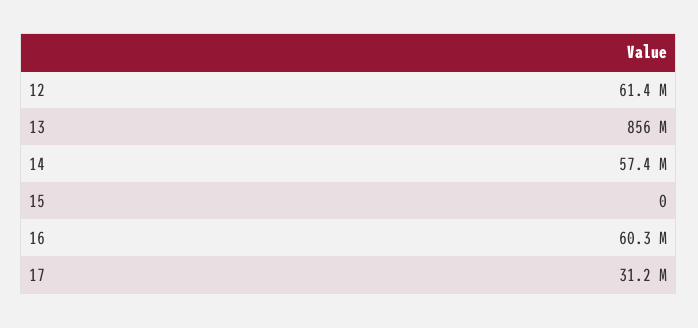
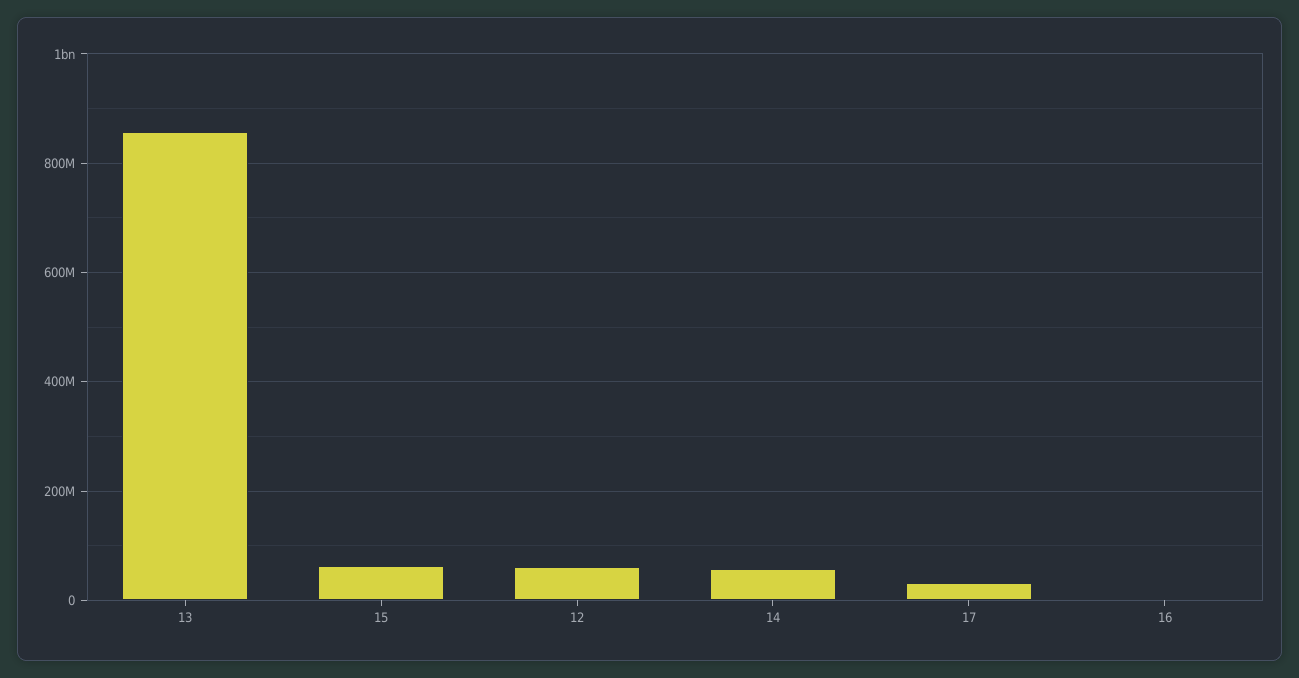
  {
    "12": 61400000,
    "13": 856000000,
    "14": 57400000,
-   "15": 0,
+   "15": 60000000,
-   "16": 60300000,
+   "16": 0,
    "17": 31200000
  }

